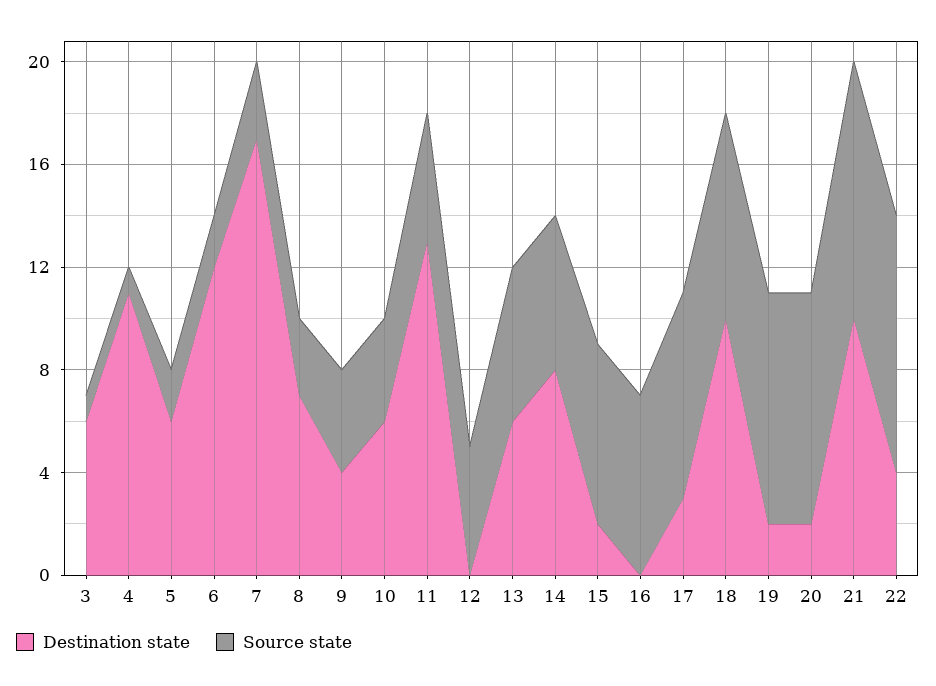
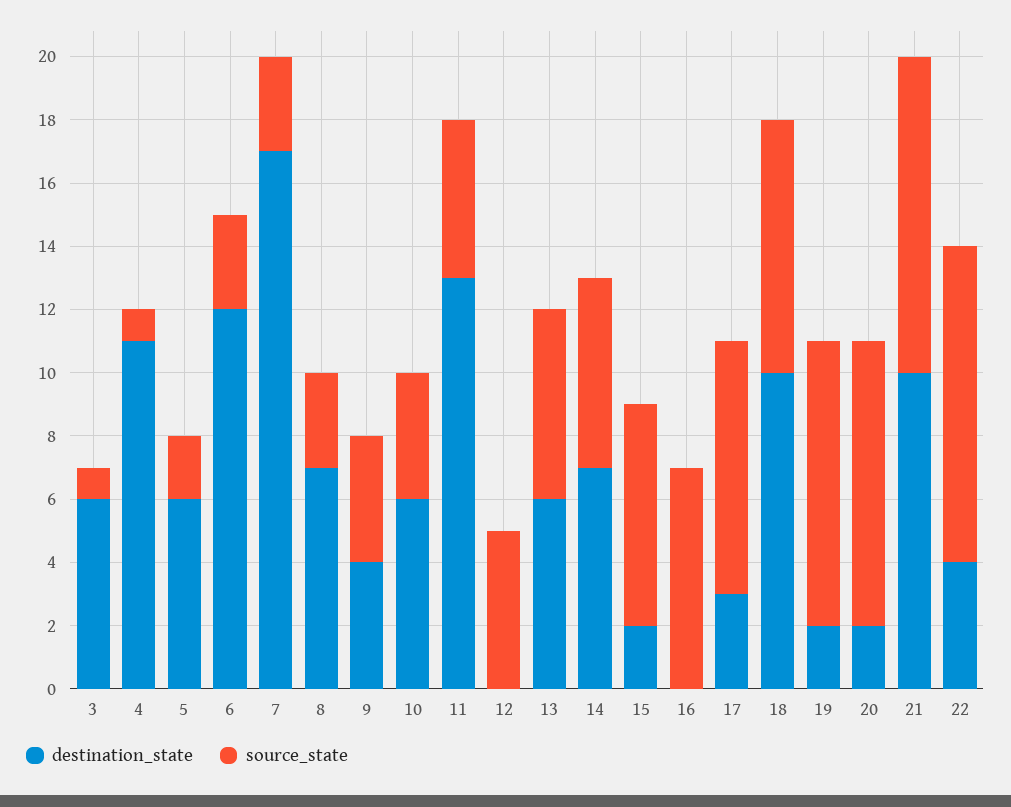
  {
    "Destination state": {
      "3": 6,
      "4": 11,
      "5": 6,
      "6": 12,
      "7": 17,
      "8": 7,
      "9": 4,
      "10": 6,
      "11": 13,
      "12": 0,
      "13": 6,
-     "14": 8,
+     "14": 7,
      "15": 2,
      "16": 0,
      "17": 3,
      "18": 10,
      "19": 2,
      "20": 2,
      "21": 10,
      "22": 4
    },
    "Source state": {
      "3": 1,
      "4": 1,
      "5": 2,
-     "6": 2,
+     "6": 3,
      "7": 3,
      "8": 3,
      "9": 4,
      "10": 4,
      "11": 5,
      "12": 5,
      "13": 6,
      "14": 6,
      "15": 7,
      "16": 7,
      "17": 8,
      "18": 8,
      "19": 9,
      "20": 9,
      "21": 10,
      "22": 10
    }
  }

